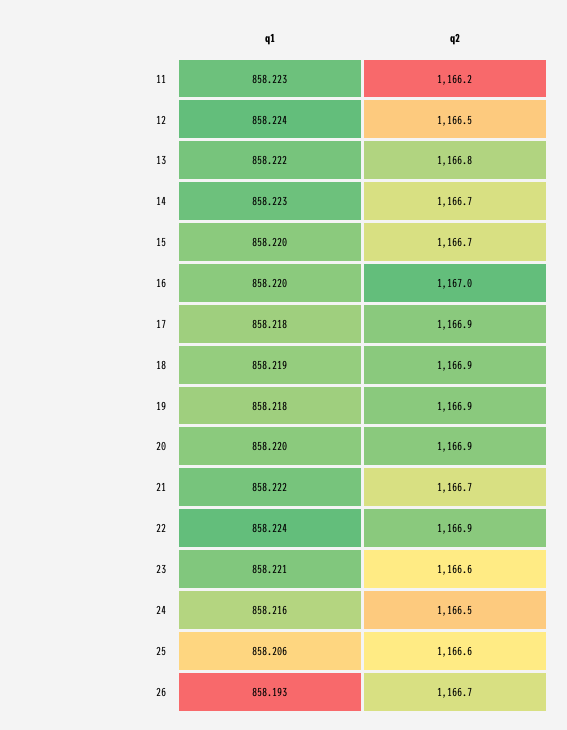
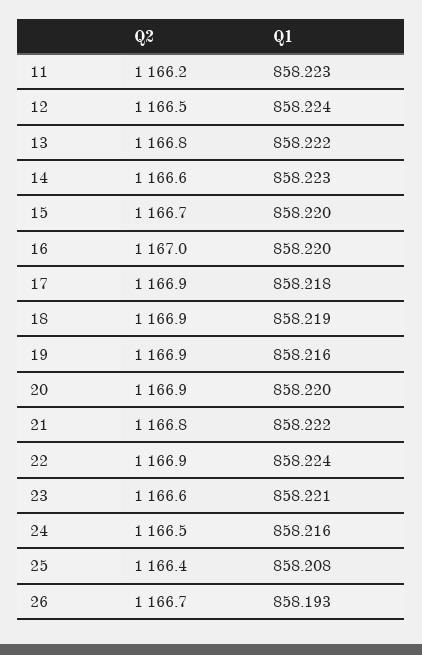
  {
    "q1": {
      "11": 858.223,
      "12": 858.224,
      "13": 858.222,
      "14": 858.223,
      "15": 858.22,
      "16": 858.22,
      "17": 858.218,
      "18": 858.219,
-     "19": 858.218,
+     "19": 858.216,
      "20": 858.22,
      "21": 858.222,
      "22": 858.224,
      "23": 858.221,
      "24": 858.216,
-     "25": 858.206,
+     "25": 858.208,
      "26": 858.193
    },
    "q2": {
      "11": 1166.2,
      "12": 1166.5,
      "13": 1166.8,
-     "14": 1166.7,
+     "14": 1166.6,
      "15": 1166.7,
      "16": 1167,
      "17": 1166.9,
      "18": 1166.9,
      "19": 1166.9,
      "20": 1166.9,
-     "21": 1166.7,
+     "21": 1166.8,
      "22": 1166.9,
      "23": 1166.6,
      "24": 1166.5,
-     "25": 1166.6,
+     "25": 1166.4,
      "26": 1166.7
    }
  }

